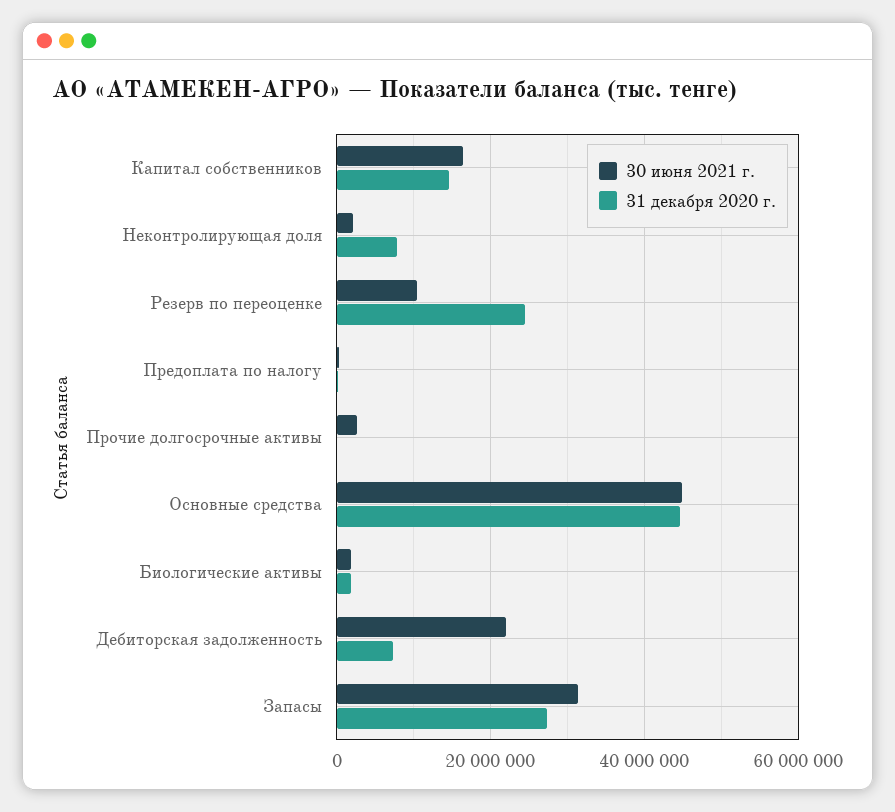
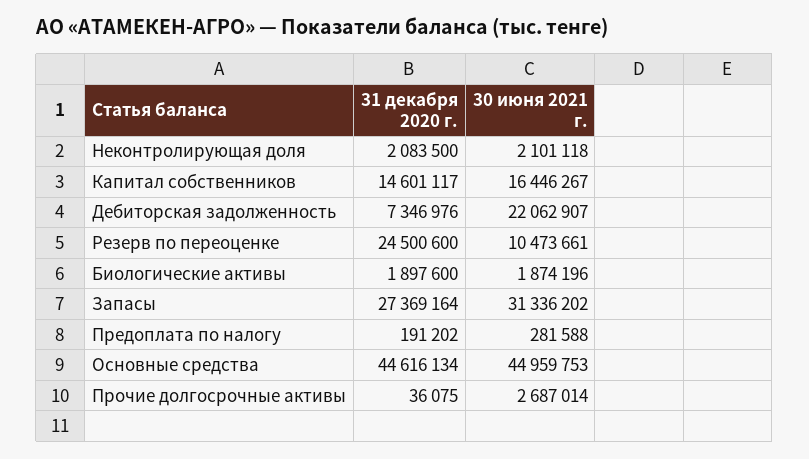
  {
    "30 июня 2021 г.": {
      "Капитал собственников": 16446267,
      "Неконтролирующая доля": 2101118,
      "Резерв по переоценке": 10473661,
      "Предоплата по налогу": 281588,
      "Прочие долгосрочные активы": 2687014,
      "Основные средства": 44959753,
      "Биологические активы": 1874196,
      "Дебиторская задолженность": 22062907,
      "Запасы": 31336202
    },
    "31 декабря 2020 г.": {
      "Капитал собственников": 14601117,
-     "Неконтролирующая доля": 8000000,
+     "Неконтролирующая доля": 2083500,
      "Резерв по переоценке": 24500600,
      "Предоплата по налогу": 191202,
      "Прочие долгосрочные активы": 36075,
      "Основные средства": 44616134,
      "Биологические активы": 1897600,
      "Дебиторская задолженность": 7346976,
      "Запасы": 27369164
    }
  }

